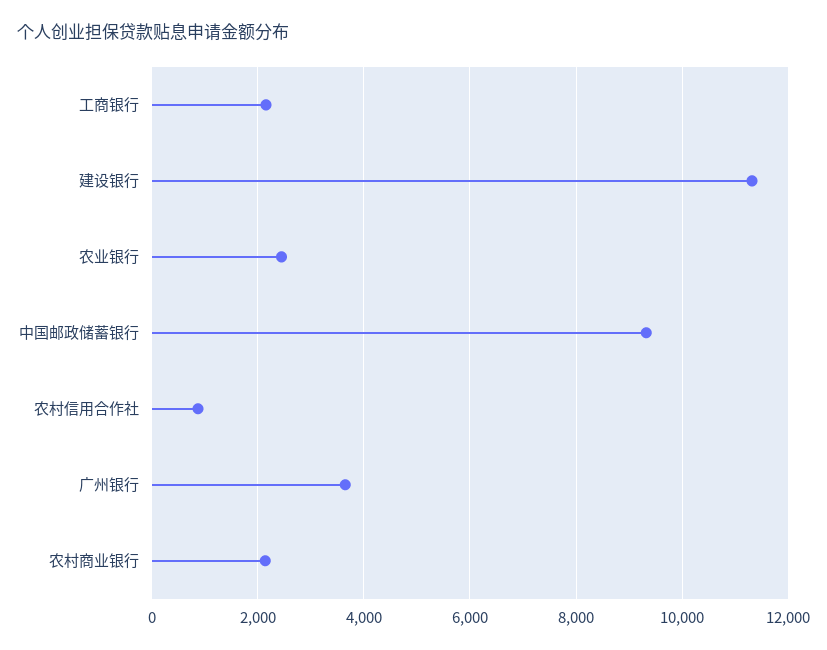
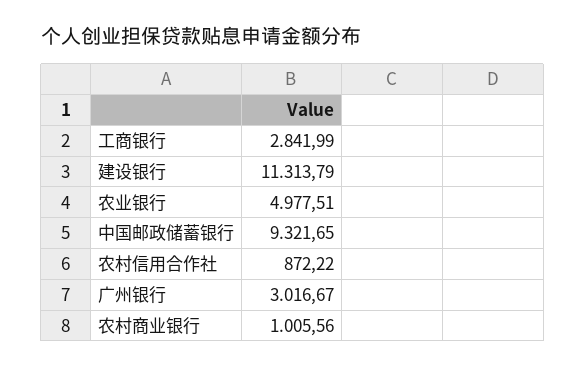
  {
-   "工商银行": 2200,
+   "工商银行": 2841.99,
    "建设银行": 11313.79,
-   "农业银行": 2400,
+   "农业银行": 4977.51,
    "中国邮政储蓄银行": 9321.65,
    "农村信用合作社": 872.22,
-   "广州银行": 3600,
+   "广州银行": 3016.67,
-   "农村商业银行": 2200
+   "农村商业银行": 1005.56
  }

